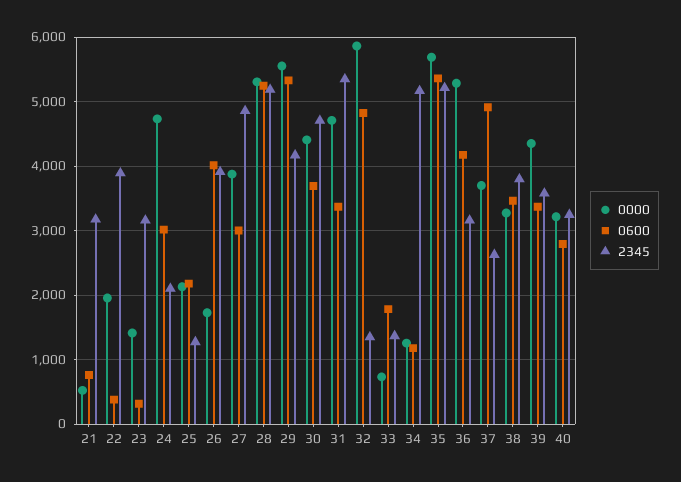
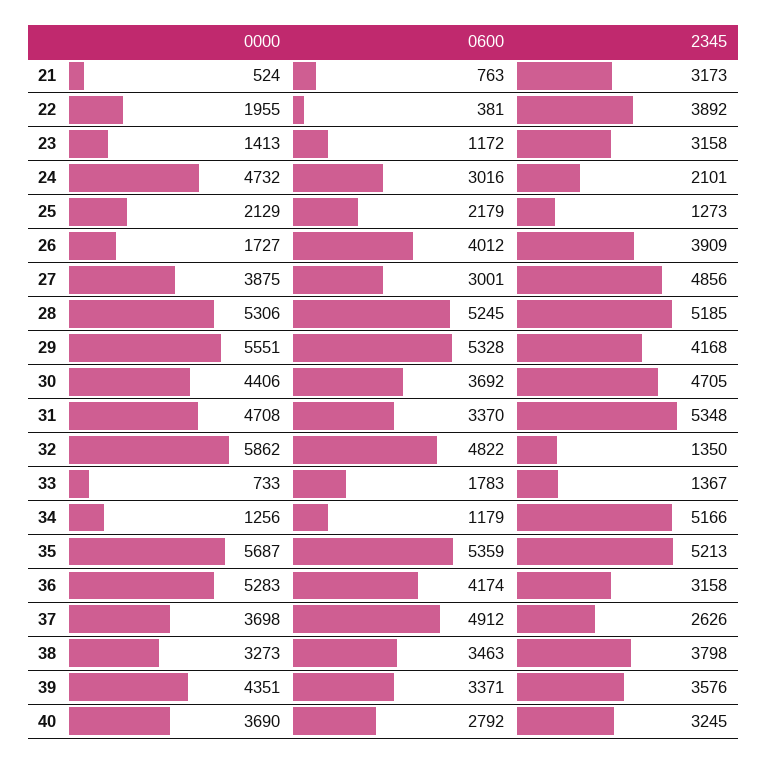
  {
    "0000": {
      "21": 524,
      "22": 1955,
      "23": 1413,
      "24": 4732,
      "25": 2129,
      "26": 1727,
      "27": 3875,
      "28": 5306,
      "29": 5551,
      "30": 4406,
      "31": 4708,
      "32": 5862,
      "33": 733,
      "34": 1256,
      "35": 5687,
      "36": 5283,
      "37": 3698,
      "38": 3273,
      "39": 4351,
-     "40": 3200
+     "40": 3690
    },
    "0600": {
      "21": 763,
      "22": 381,
-     "23": 300,
+     "23": 1172,
      "24": 3016,
      "25": 2179,
      "26": 4012,
      "27": 3001,
      "28": 5245,
      "29": 5328,
      "30": 3692,
      "31": 3370,
      "32": 4822,
      "33": 1783,
      "34": 1179,
      "35": 5359,
      "36": 4174,
      "37": 4912,
      "38": 3463,
      "39": 3371,
      "40": 2792
    },
    "2345": {
      "21": 3173,
      "22": 3892,
      "23": 3158,
      "24": 2101,
      "25": 1273,
      "26": 3909,
      "27": 4856,
      "28": 5185,
      "29": 4168,
      "30": 4705,
      "31": 5348,
      "32": 1350,
      "33": 1367,
      "34": 5166,
      "35": 5213,
      "36": 3158,
      "37": 2626,
      "38": 3798,
      "39": 3576,
      "40": 3245
    }
  }

